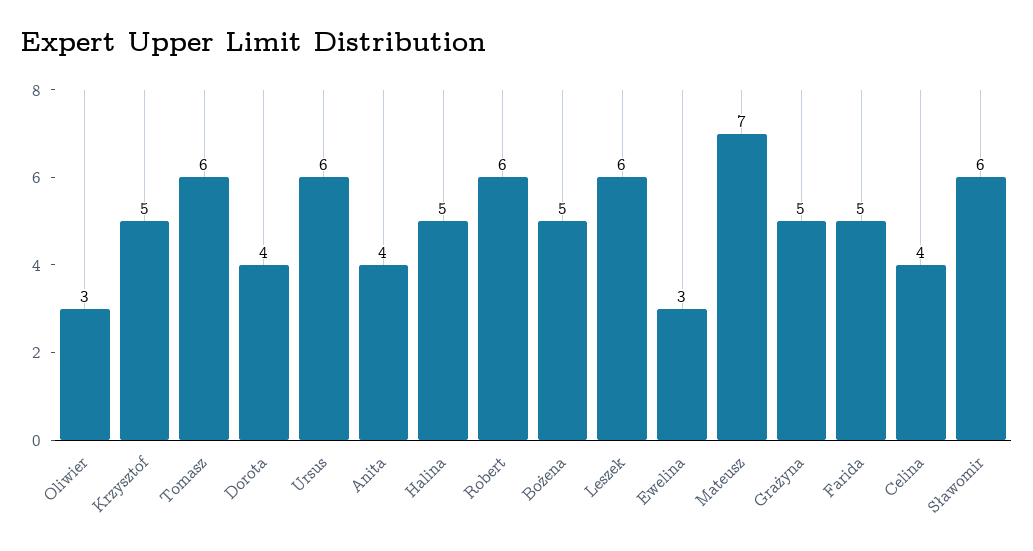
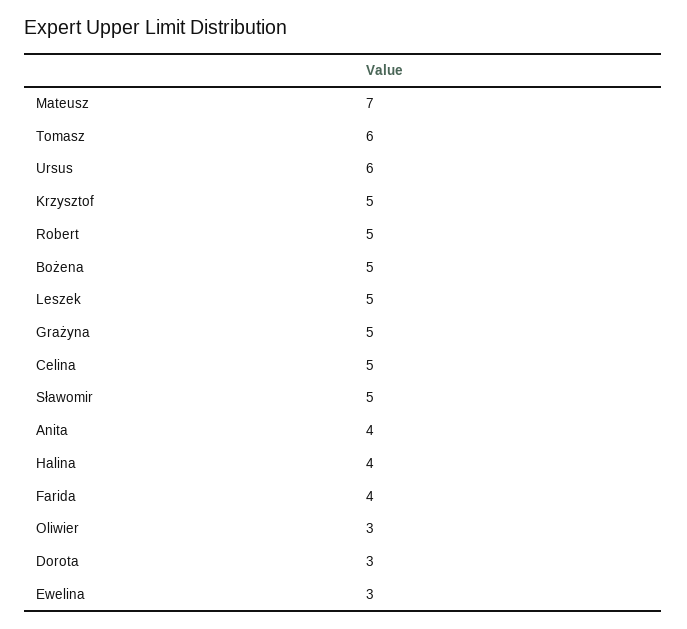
  {
    "Oliwier": 3,
    "Krzysztof": 5,
    "Tomasz": 6,
-   "Dorota": 4,
+   "Dorota": 3,
    "Ursus": 6,
    "Anita": 4,
-   "Halina": 5,
+   "Halina": 4,
-   "Robert": 6,
+   "Robert": 5,
    "Bożena": 5,
-   "Leszek": 6,
+   "Leszek": 5,
    "Ewelina": 3,
    "Mateusz": 7,
    "Grażyna": 5,
-   "Farida": 5,
+   "Farida": 4,
-   "Celina": 4,
+   "Celina": 5,
-   "Sławomir": 6
+   "Sławomir": 5
  }

